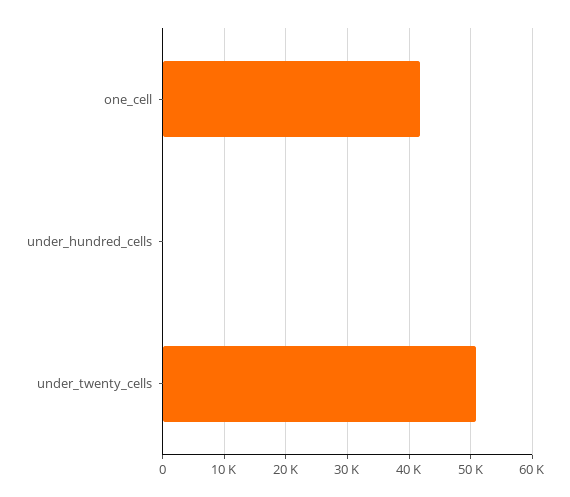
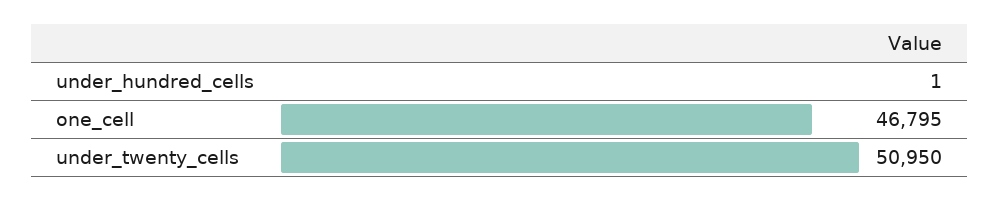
  {
-   "one_cell": 42000,
+   "one_cell": 46795,
    "under_hundred_cells": 1,
    "under_twenty_cells": 50950
  }

